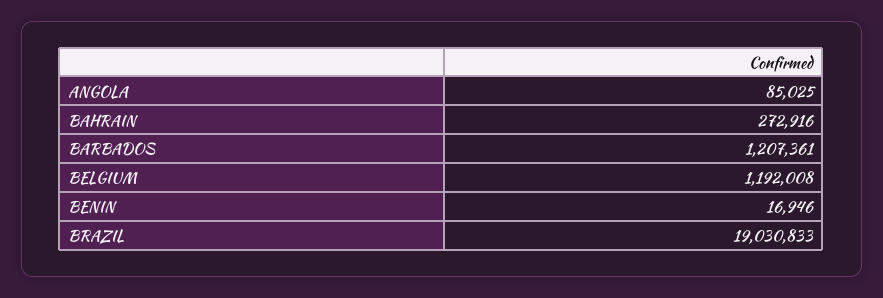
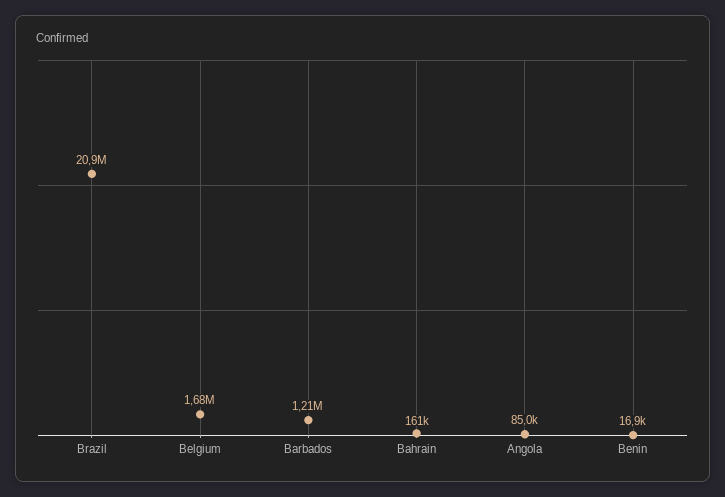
  {
    "ANGOLA": 85025,
-   "BAHRAIN": 272916,
+   "BAHRAIN": 161000,
    "BARBADOS": 1207361,
-   "BELGIUM": 1192008,
+   "BELGIUM": 1680000,
    "BENIN": 16946,
-   "BRAZIL": 19030833
+   "BRAZIL": 20900000
  }

